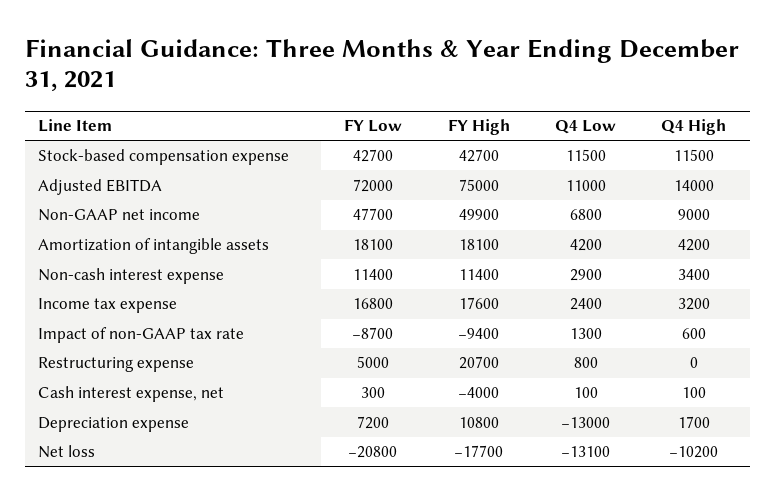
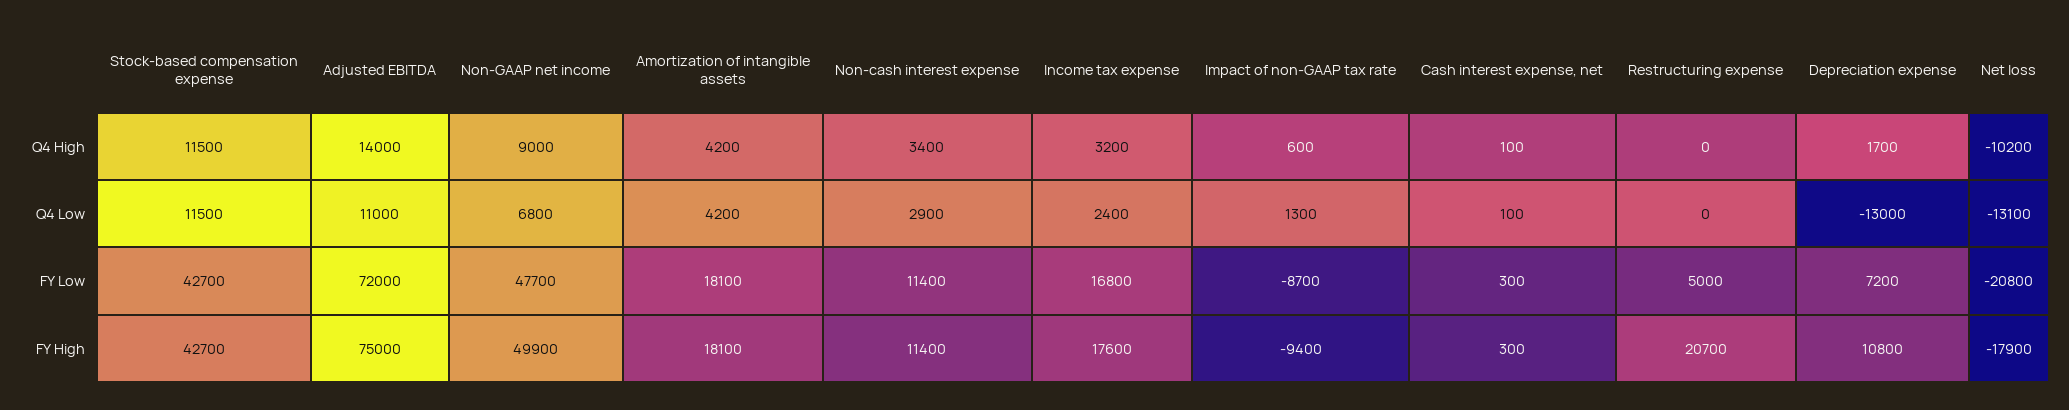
  {
    "FY Low": {
      "Stock-based compensation expense": 42700,
      "Adjusted EBITDA": 72000,
      "Non-GAAP net income": 47700,
      "Amortization of intangible assets": 18100,
      "Non-cash interest expense": 11400,
      "Income tax expense": 16800,
      "Impact of non-GAAP tax rate": -8700,
      "Restructuring expense": 5000,
      "Cash interest expense, net": 300,
      "Depreciation expense": 7200,
      "Net loss": -20800
    },
    "FY High": {
      "Stock-based compensation expense": 42700,
      "Adjusted EBITDA": 75000,
      "Non-GAAP net income": 49900,
      "Amortization of intangible assets": 18100,
      "Non-cash interest expense": 11400,
      "Income tax expense": 17600,
      "Impact of non-GAAP tax rate": -9400,
      "Restructuring expense": 20700,
-     "Cash interest expense, net": -4000,
+     "Cash interest expense, net": 300,
      "Depreciation expense": 10800,
-     "Net loss": -17700
+     "Net loss": -17900
    },
    "Q4 Low": {
      "Stock-based compensation expense": 11500,
      "Adjusted EBITDA": 11000,
      "Non-GAAP net income": 6800,
      "Amortization of intangible assets": 4200,
      "Non-cash interest expense": 2900,
      "Income tax expense": 2400,
      "Impact of non-GAAP tax rate": 1300,
-     "Restructuring expense": 800,
+     "Restructuring expense": 0,
      "Cash interest expense, net": 100,
      "Depreciation expense": -13000,
      "Net loss": -13100
    },
    "Q4 High": {
      "Stock-based compensation expense": 11500,
      "Adjusted EBITDA": 14000,
      "Non-GAAP net income": 9000,
      "Amortization of intangible assets": 4200,
      "Non-cash interest expense": 3400,
      "Income tax expense": 3200,
      "Impact of non-GAAP tax rate": 600,
      "Restructuring expense": 0,
      "Cash interest expense, net": 100,
      "Depreciation expense": 1700,
      "Net loss": -10200
    }
  }

